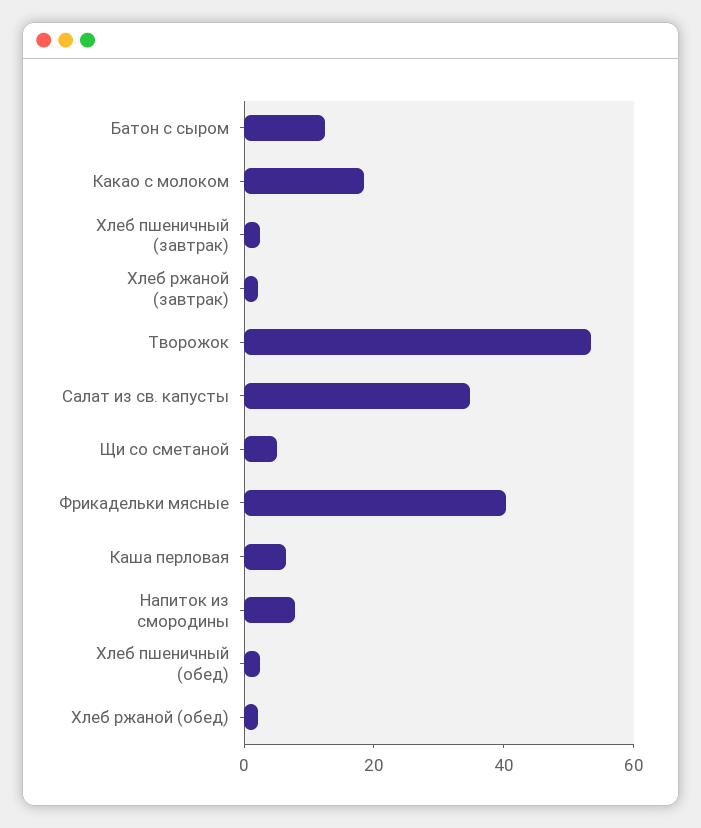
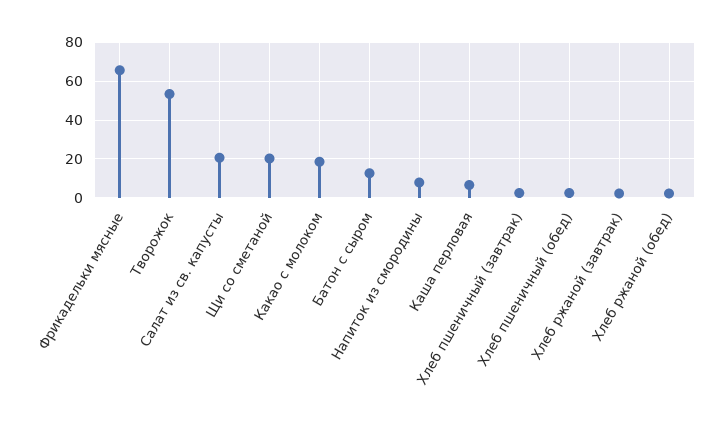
  {
    "Батон с сыром": 15,
    "Какао с молоком": 20,
    "Хлеб пшеничный (завтрак)": 0,
    "Хлеб ржаной (завтрак)": 0,
    "Творожок": 55,
-   "Салат из св. капусты": 35,
+   "Салат из св. капусты": 20,
-   "Щи со сметаной": 5,
+   "Щи со сметаной": 20,
-   "Фрикадельки мясные": 40,
+   "Фрикадельки мясные": 65,
    "Каша перловая": 5,
    "Напиток из смородины": 10,
    "Хлеб пшеничный (обед)": 0,
    "Хлеб ржаной (обед)": 0
  }

